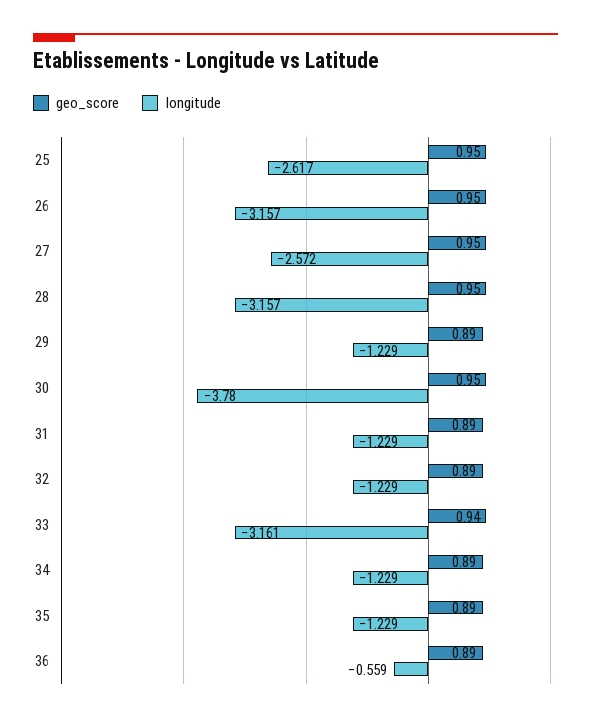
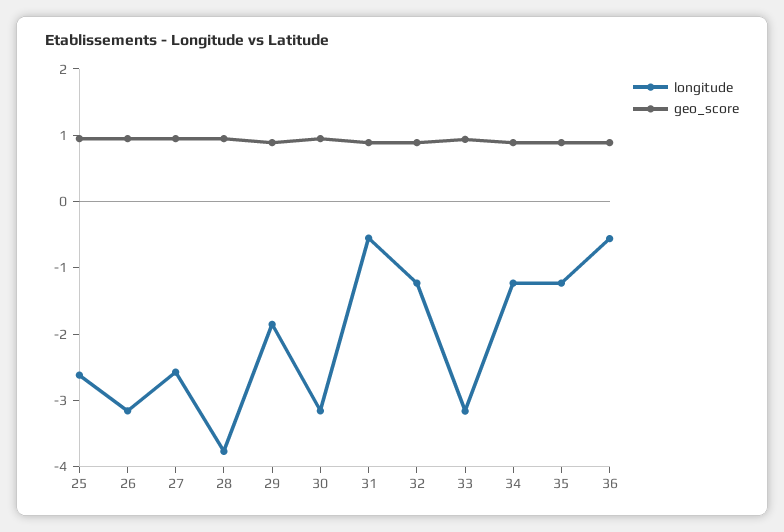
  {
    "geo_score": {
      "25": 0.95,
      "26": 0.95,
      "27": 0.95,
      "28": 0.95,
      "29": 0.89,
      "30": 0.95,
      "31": 0.89,
      "32": 0.89,
      "33": 0.94,
      "34": 0.89,
      "35": 0.89,
      "36": 0.89
    },
    "longitude": {
      "25": -2.617,
      "26": -3.157,
      "27": -2.572,
-     "28": -3.157,
+     "28": -3.8,
-     "29": -1.229,
+     "29": -1.8,
-     "30": -3.78,
+     "30": -3.2,
-     "31": -1.229,
+     "31": -0.6,
      "32": -1.229,
      "33": -3.161,
      "34": -1.229,
      "35": -1.229,
      "36": -0.559
    }
  }

